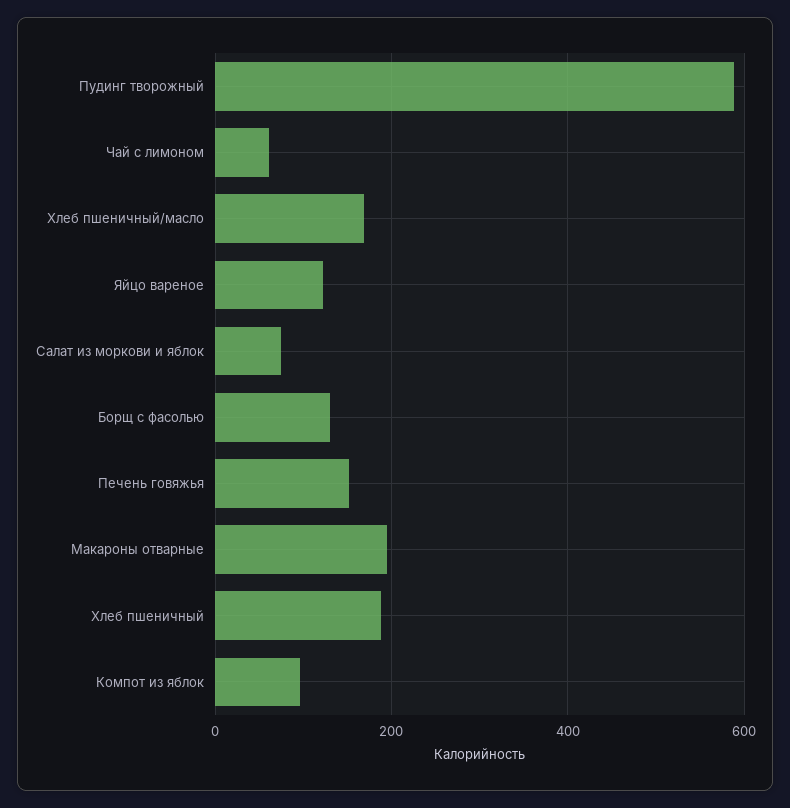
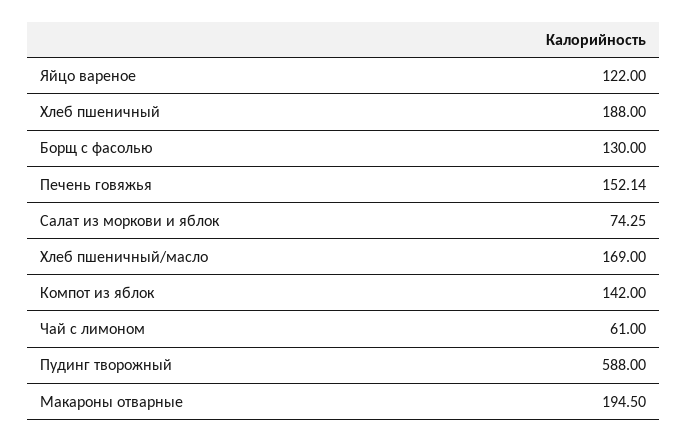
  {
    "Пудинг творожный": 588,
    "Чай с лимоном": 61,
    "Хлеб пшеничный/масло": 169,
    "Яйцо вареное": 122,
    "Салат из моркови и яблок": 74.25,
    "Борщ с фасолью": 130,
    "Печень говяжья": 152.14,
    "Макароны отварные": 194.5,
    "Хлеб пшеничный": 188,
-   "Компот из яблок": 100
+   "Компот из яблок": 142
  }

